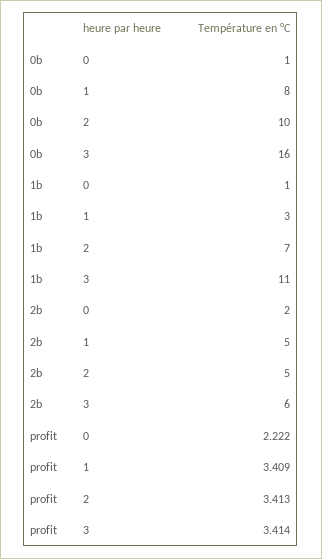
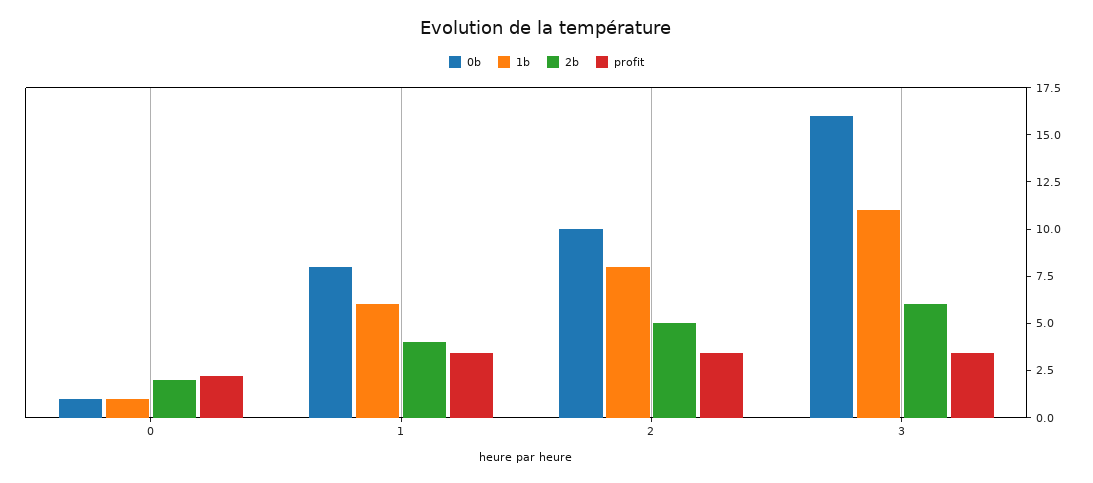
  {
    "0b": {
      "0": 1,
      "1": 8,
      "2": 10,
      "3": 16
    },
    "1b": {
      "0": 1,
-     "1": 3,
+     "1": 6,
-     "2": 7,
+     "2": 8,
      "3": 11
    },
    "2b": {
      "0": 2,
-     "1": 5,
+     "1": 4,
      "2": 5,
      "3": 6
    },
    "profit": {
      "0": 2.222,
      "1": 3.409,
      "2": 3.413,
      "3": 3.414
    }
  }

